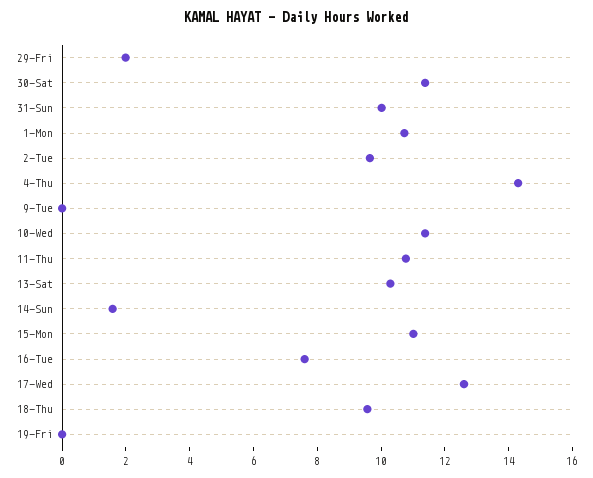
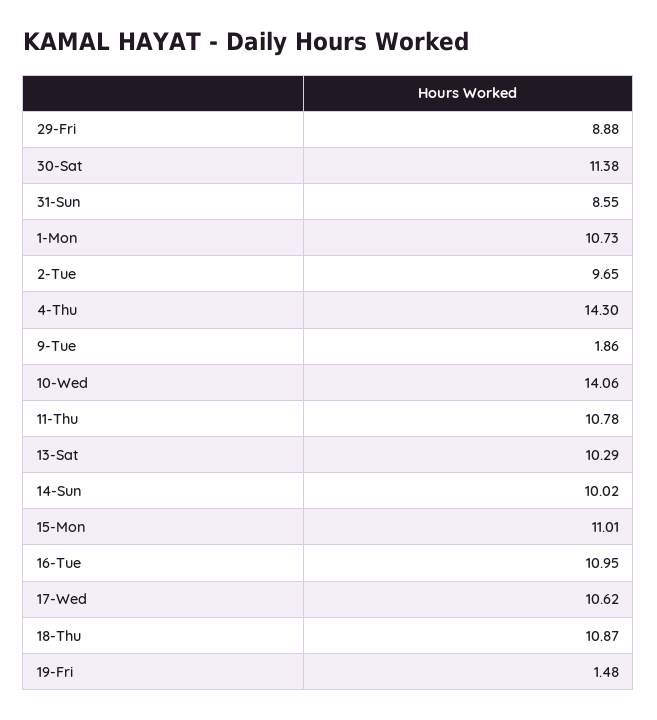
  {
-   "29-Fri": 2,
+   "29-Fri": 8.88,
    "30-Sat": 11.38,
-   "31-Sun": 10,
+   "31-Sun": 8.55,
    "1-Mon": 10.73,
    "2-Tue": 9.65,
    "4-Thu": 14.3,
-   "9-Tue": 0,
+   "9-Tue": 1.86,
-   "10-Wed": 11.5,
+   "10-Wed": 14.06,
    "11-Thu": 10.78,
    "13-Sat": 10.29,
-   "14-Sun": 1.5,
+   "14-Sun": 10.02,
    "15-Mon": 11.01,
-   "16-Tue": 7.5,
+   "16-Tue": 10.95,
-   "17-Wed": 12.5,
+   "17-Wed": 10.62,
-   "18-Thu": 9.5,
+   "18-Thu": 10.87,
-   "19-Fri": 0
+   "19-Fri": 1.48
  }

